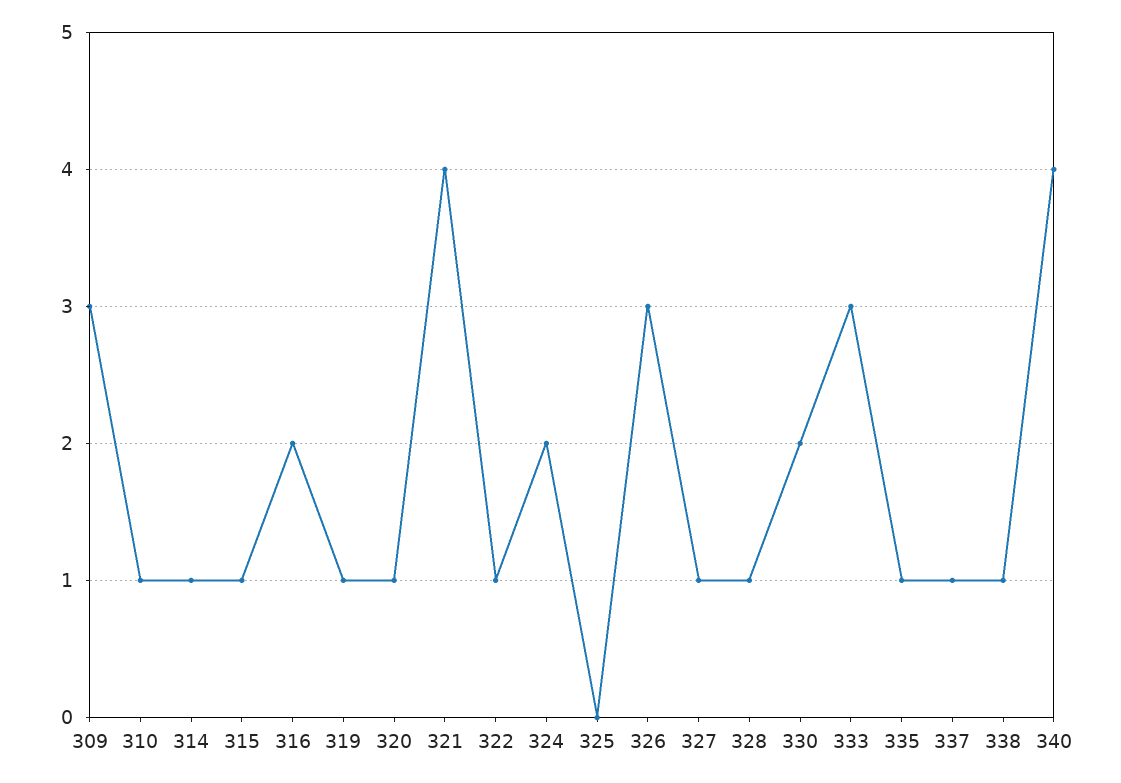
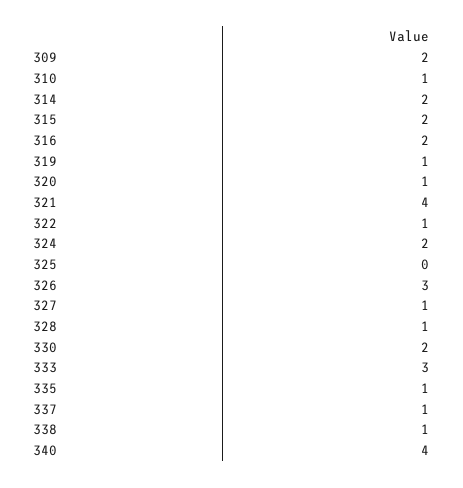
  {
-   "309": 3,
+   "309": 2,
    "310": 1,
-   "314": 1,
+   "314": 2,
-   "315": 1,
+   "315": 2,
    "316": 2,
    "319": 1,
    "320": 1,
    "321": 4,
    "322": 1,
    "324": 2,
    "325": 0,
    "326": 3,
    "327": 1,
    "328": 1,
    "330": 2,
    "333": 3,
    "335": 1,
    "337": 1,
    "338": 1,
    "340": 4
  }

